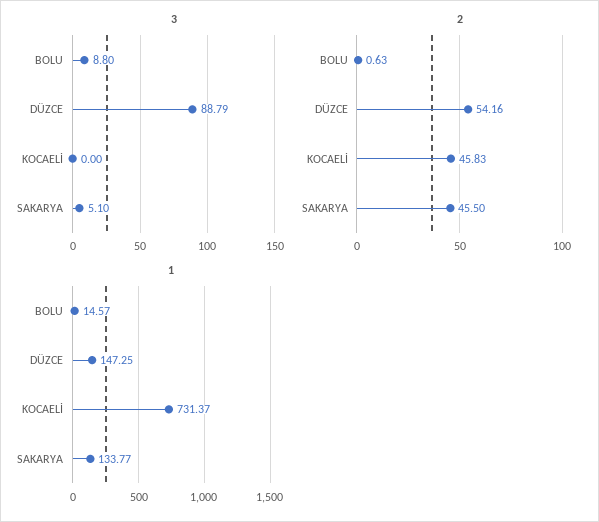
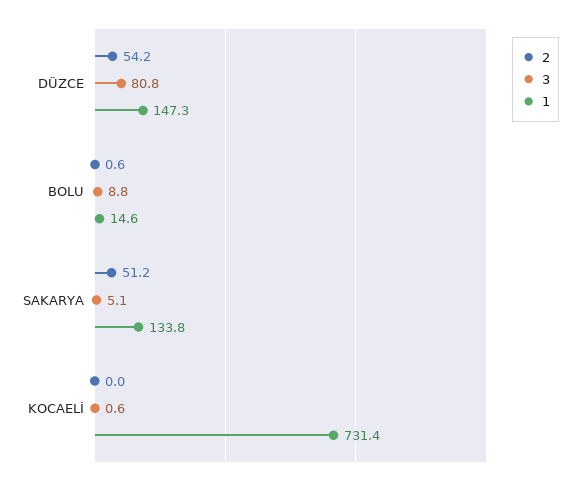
  {
    "3": {
      "BOLU": 8.8,
-     "DÜZCE": 88.79,
+     "DÜZCE": 80.8,
-     "KOCAELİ": 0,
+     "KOCAELİ": 0.6,
      "SAKARYA": 5.1
    },
    "2": {
      "BOLU": 0.63,
      "DÜZCE": 54.16,
-     "KOCAELİ": 45.83,
+     "KOCAELİ": 0,
-     "SAKARYA": 45.5
+     "SAKARYA": 51.2
    },
    "1": {
      "BOLU": 14.57,
      "DÜZCE": 147.25,
      "KOCAELİ": 731.37,
      "SAKARYA": 133.77
    }
  }

